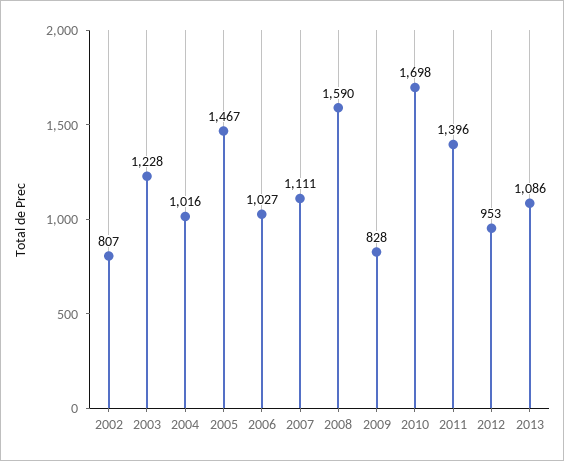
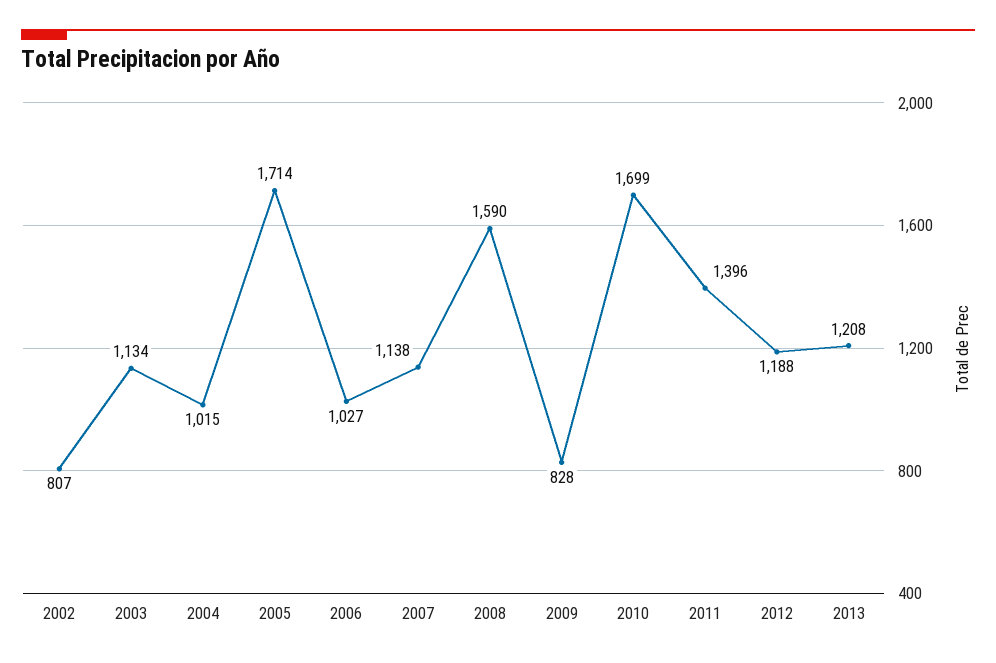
  {
    "2002": 807,
-   "2003": 1228,
+   "2003": 1134,
-   "2004": 1016,
+   "2004": 1015,
-   "2005": 1467,
+   "2005": 1714,
    "2006": 1027,
-   "2007": 1111,
+   "2007": 1138,
    "2008": 1590,
    "2009": 828,
-   "2010": 1698,
+   "2010": 1699,
    "2011": 1396,
-   "2012": 953,
+   "2012": 1188,
-   "2013": 1086
+   "2013": 1208
  }

